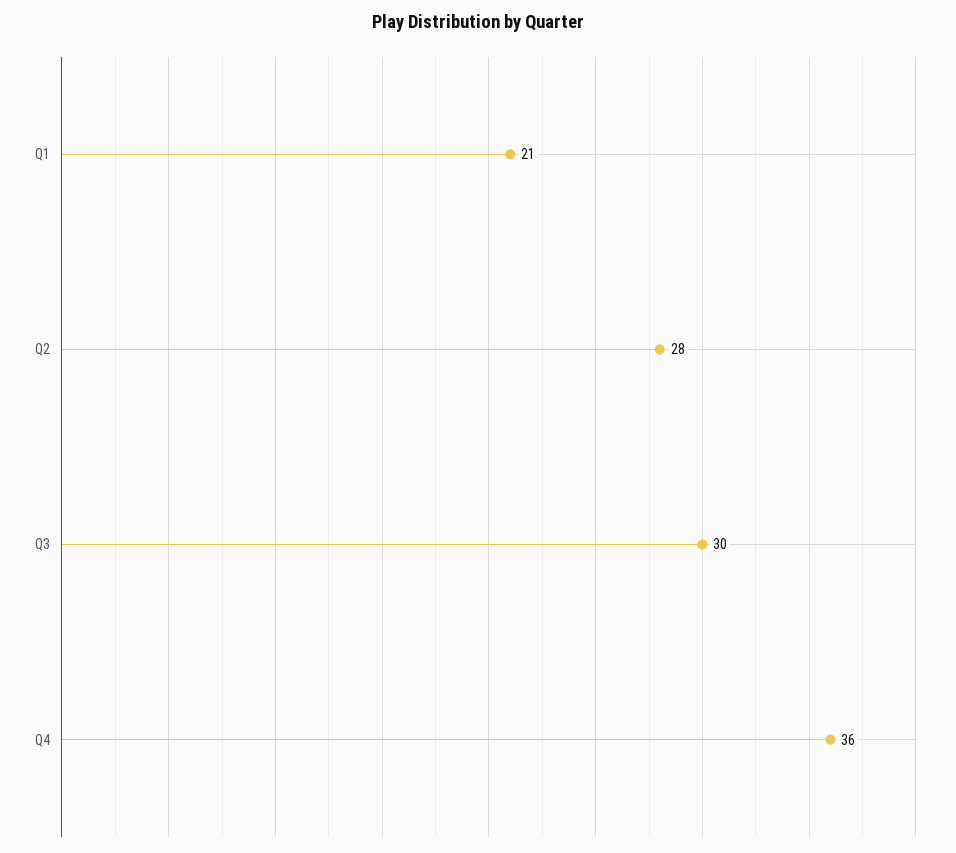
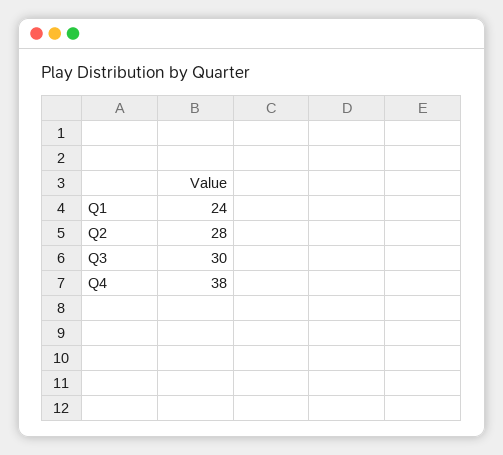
  {
-   "Q1": 21,
+   "Q1": 24,
    "Q2": 28,
    "Q3": 30,
-   "Q4": 36
+   "Q4": 38
  }

